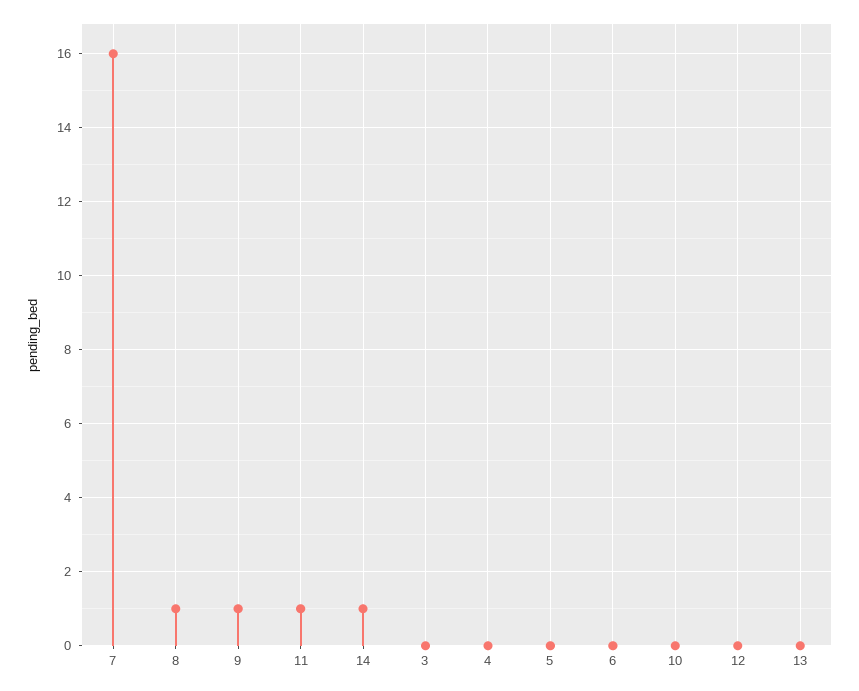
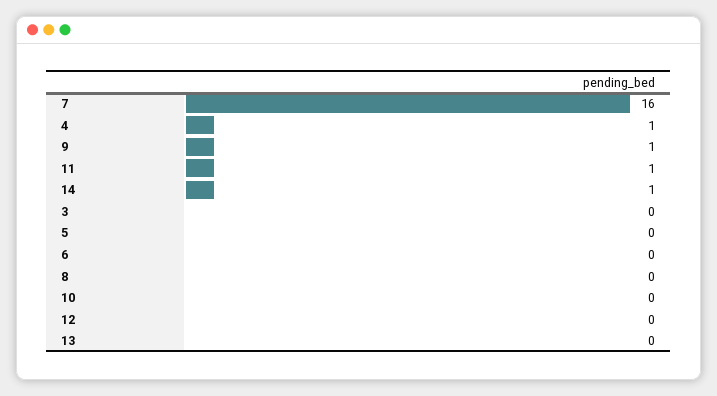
  {
    "7": 16,
-   "8": 1,
+   "8": 0,
    "9": 1,
    "11": 1,
    "14": 1,
    "3": 0,
-   "4": 0,
+   "4": 1,
    "5": 0,
    "6": 0,
    "10": 0,
    "12": 0,
    "13": 0
  }

